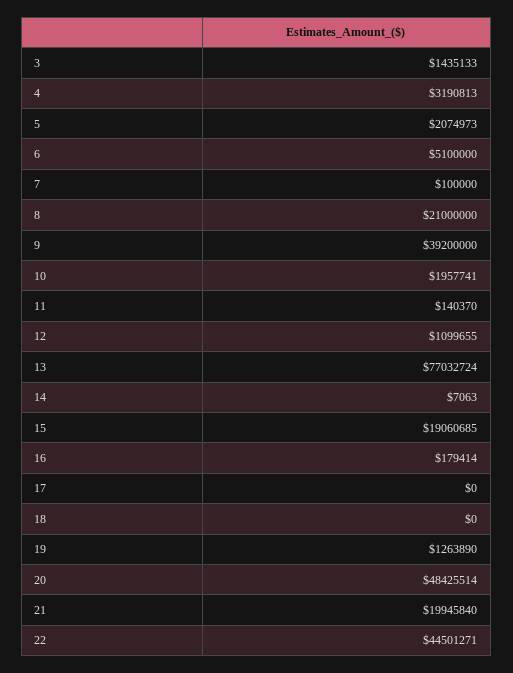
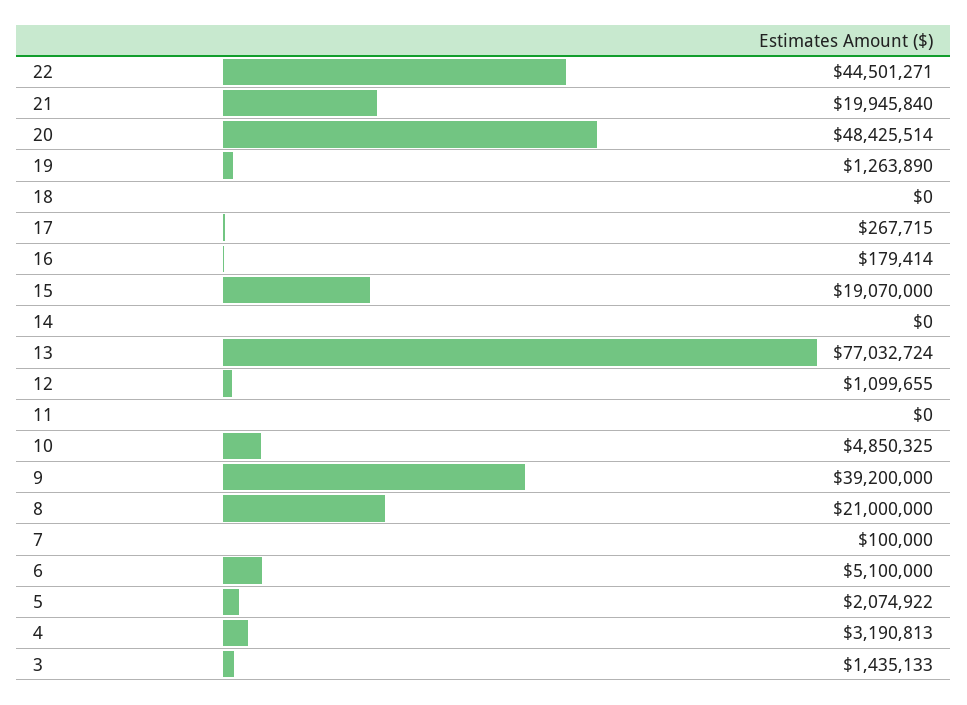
  {
    "3": 1435133,
    "4": 3190813,
-   "5": 2074973,
+   "5": 2074922,
    "6": 5100000,
    "7": 100000,
    "8": 21000000,
    "9": 39200000,
-   "10": 1957741,
+   "10": 4850325,
-   "11": 140370,
+   "11": 0,
    "12": 1099655,
    "13": 77032724,
-   "14": 7063,
+   "14": 0,
-   "15": 19060685,
+   "15": 19070000,
    "16": 179414,
-   "17": 0,
+   "17": 267715,
    "18": 0,
    "19": 1263890,
    "20": 48425514,
    "21": 19945840,
    "22": 44501271
  }

